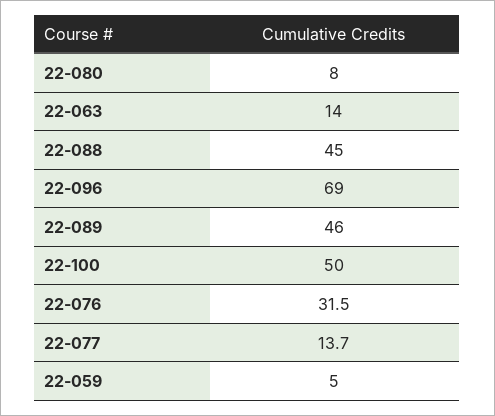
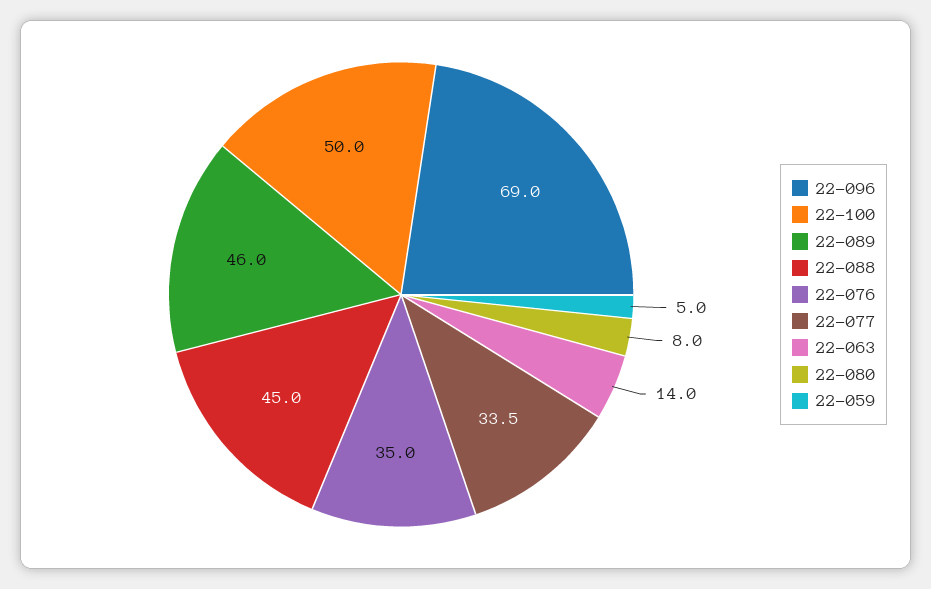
  {
    "22-080": 8,
    "22-063": 14,
    "22-088": 45,
    "22-096": 69,
    "22-089": 46,
    "22-100": 50,
-   "22-076": 31.5,
+   "22-076": 35,
-   "22-077": 13.7,
+   "22-077": 33.5,
    "22-059": 5
  }

